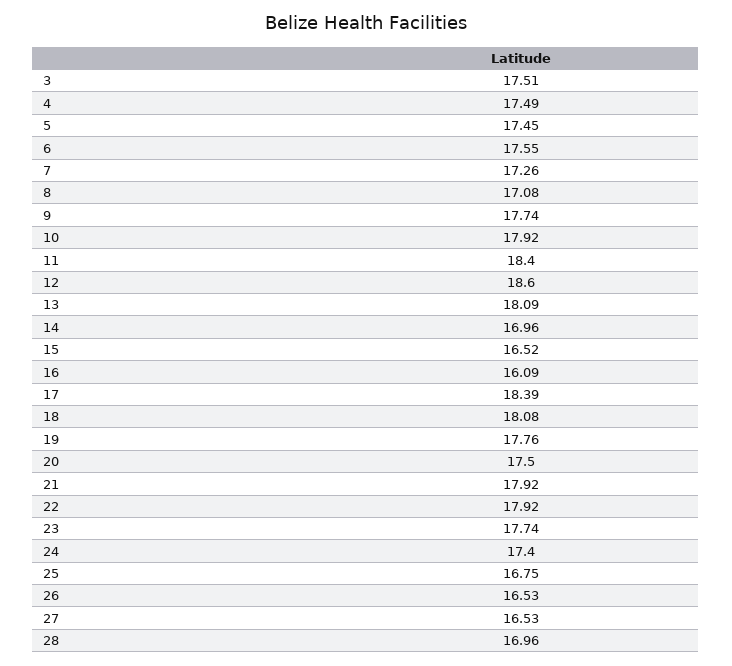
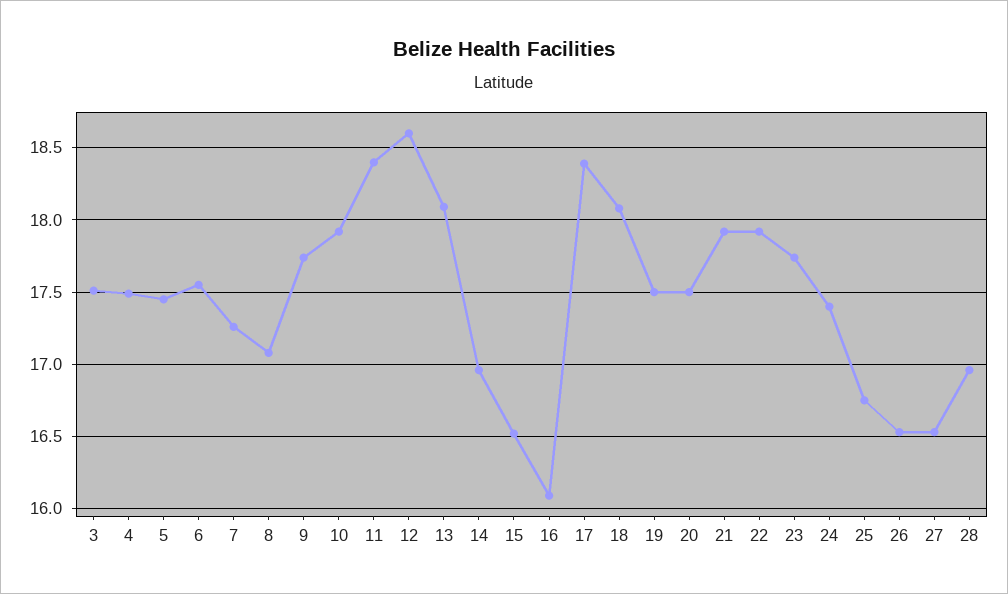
  {
    "3": 17.51,
    "4": 17.49,
    "5": 17.45,
    "6": 17.55,
    "7": 17.26,
    "8": 17.08,
    "9": 17.74,
    "10": 17.92,
    "11": 18.4,
    "12": 18.6,
    "13": 18.09,
    "14": 16.96,
    "15": 16.52,
    "16": 16.09,
    "17": 18.39,
    "18": 18.08,
-   "19": 17.76,
+   "19": 17.5,
    "20": 17.5,
    "21": 17.92,
    "22": 17.92,
    "23": 17.74,
    "24": 17.4,
    "25": 16.75,
    "26": 16.53,
    "27": 16.53,
    "28": 16.96
  }

